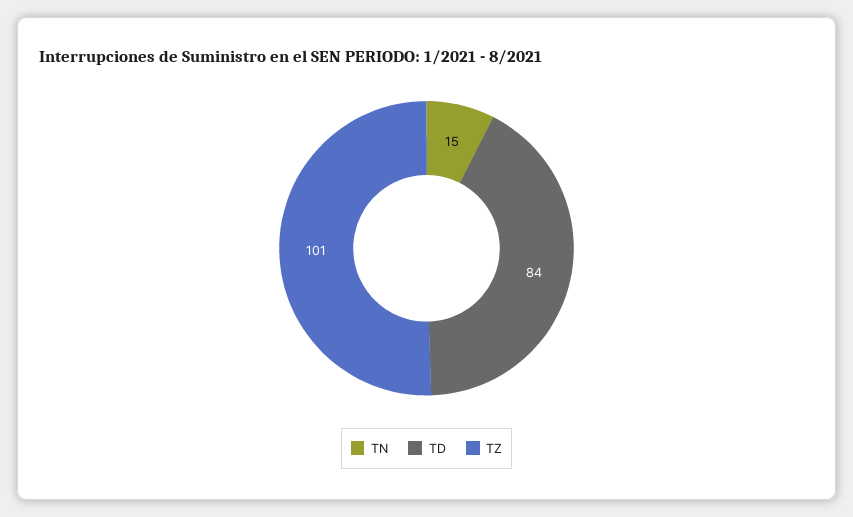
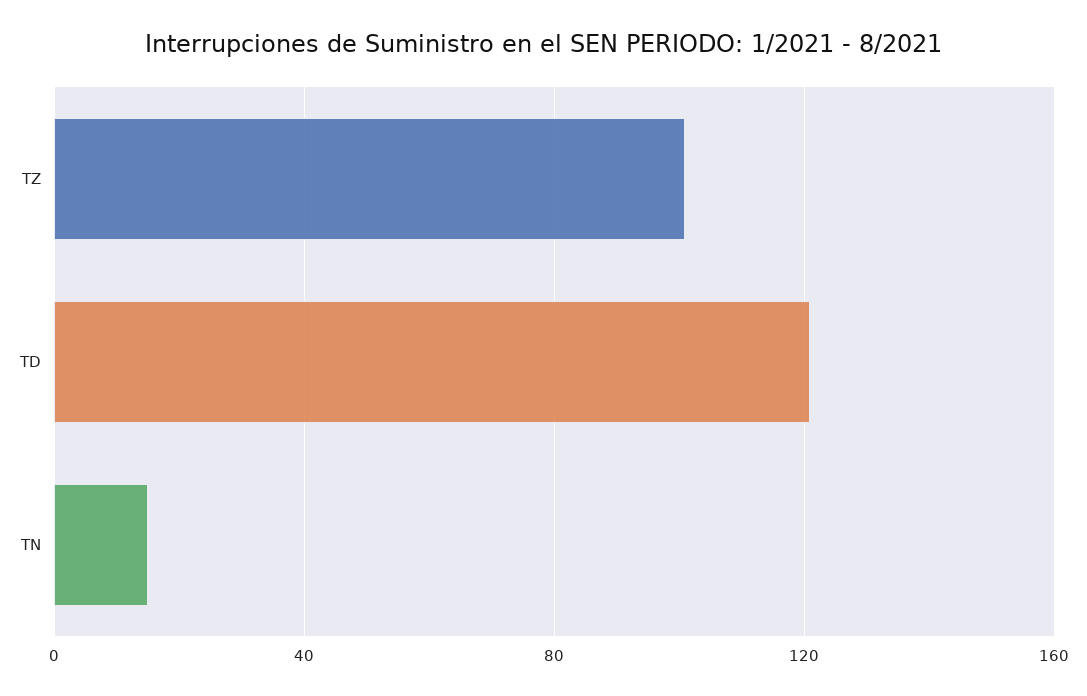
  {
    "TN": 15,
-   "TD": 84,
+   "TD": 120,
    "TZ": 101
  }

